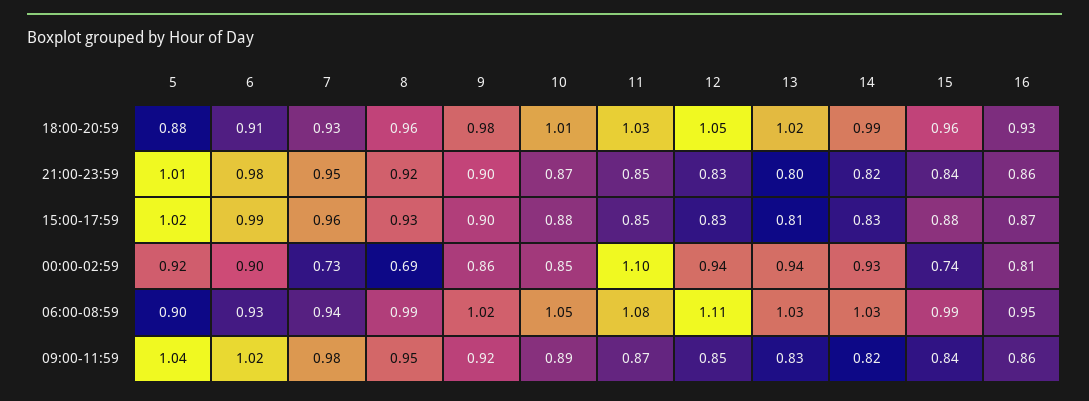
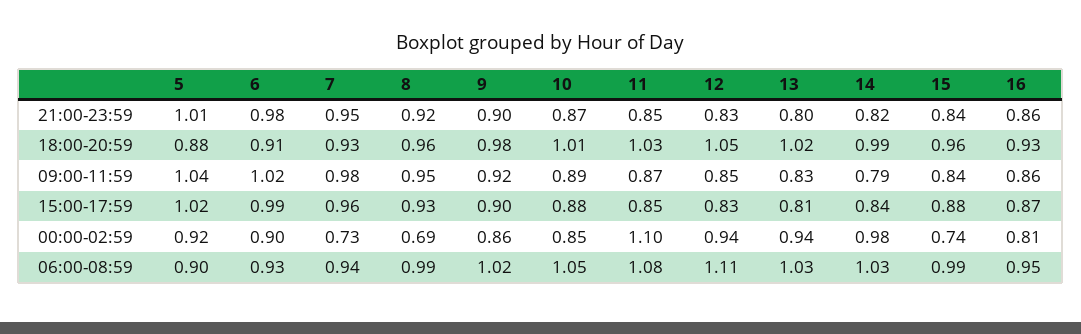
  {
    "5": {
      "18:00-20:59": 0.88,
      "21:00-23:59": 1.01,
      "15:00-17:59": 1.02,
      "00:00-02:59": 0.92,
      "06:00-08:59": 0.9,
      "09:00-11:59": 1.04
    },
    "6": {
      "18:00-20:59": 0.91,
      "21:00-23:59": 0.98,
      "15:00-17:59": 0.99,
      "00:00-02:59": 0.9,
      "06:00-08:59": 0.93,
      "09:00-11:59": 1.02
    },
    "7": {
      "18:00-20:59": 0.93,
      "21:00-23:59": 0.95,
      "15:00-17:59": 0.96,
      "00:00-02:59": 0.73,
      "06:00-08:59": 0.94,
      "09:00-11:59": 0.98
    },
    "8": {
      "18:00-20:59": 0.96,
      "21:00-23:59": 0.92,
      "15:00-17:59": 0.93,
      "00:00-02:59": 0.69,
      "06:00-08:59": 0.99,
      "09:00-11:59": 0.95
    },
    "9": {
      "18:00-20:59": 0.98,
      "21:00-23:59": 0.9,
      "15:00-17:59": 0.9,
      "00:00-02:59": 0.86,
      "06:00-08:59": 1.02,
      "09:00-11:59": 0.92
    },
    "10": {
      "18:00-20:59": 1.01,
      "21:00-23:59": 0.87,
      "15:00-17:59": 0.88,
      "00:00-02:59": 0.85,
      "06:00-08:59": 1.05,
      "09:00-11:59": 0.89
    },
    "11": {
      "18:00-20:59": 1.03,
      "21:00-23:59": 0.85,
      "15:00-17:59": 0.85,
      "00:00-02:59": 1.1,
      "06:00-08:59": 1.08,
      "09:00-11:59": 0.87
    },
    "12": {
      "18:00-20:59": 1.05,
      "21:00-23:59": 0.83,
      "15:00-17:59": 0.83,
      "00:00-02:59": 0.94,
      "06:00-08:59": 1.11,
      "09:00-11:59": 0.85
    },
    "13": {
      "18:00-20:59": 1.02,
      "21:00-23:59": 0.8,
      "15:00-17:59": 0.81,
      "00:00-02:59": 0.94,
      "06:00-08:59": 1.03,
      "09:00-11:59": 0.83
    },
    "14": {
      "18:00-20:59": 0.99,
      "21:00-23:59": 0.82,
-     "15:00-17:59": 0.83,
+     "15:00-17:59": 0.84,
-     "00:00-02:59": 0.93,
+     "00:00-02:59": 0.98,
      "06:00-08:59": 1.03,
-     "09:00-11:59": 0.82
+     "09:00-11:59": 0.79
    },
    "15": {
      "18:00-20:59": 0.96,
      "21:00-23:59": 0.84,
      "15:00-17:59": 0.88,
      "00:00-02:59": 0.74,
      "06:00-08:59": 0.99,
      "09:00-11:59": 0.84
    },
    "16": {
      "18:00-20:59": 0.93,
      "21:00-23:59": 0.86,
      "15:00-17:59": 0.87,
      "00:00-02:59": 0.81,
      "06:00-08:59": 0.95,
      "09:00-11:59": 0.86
    }
  }

